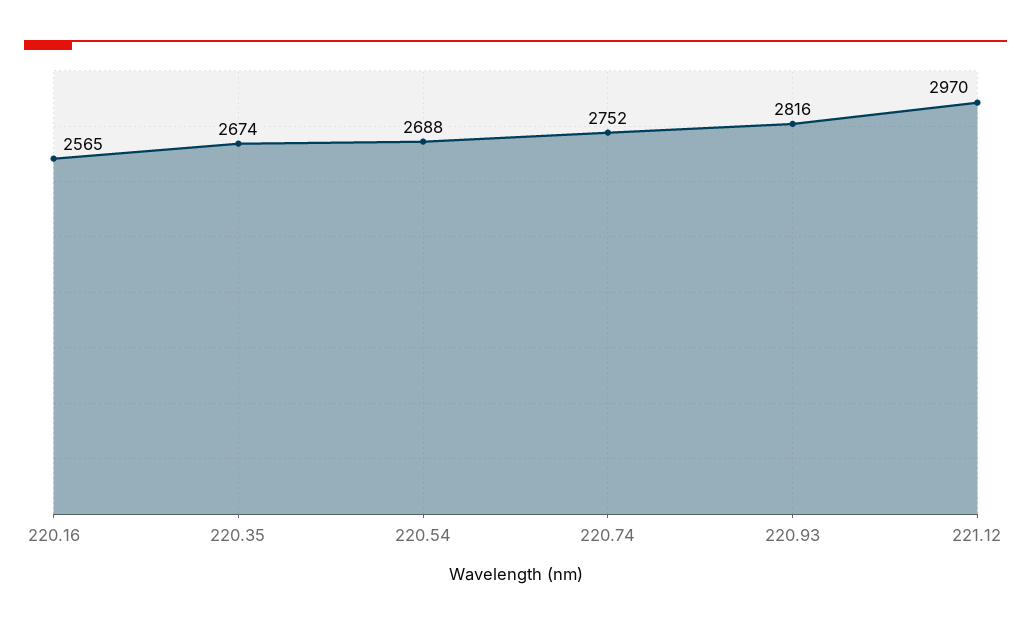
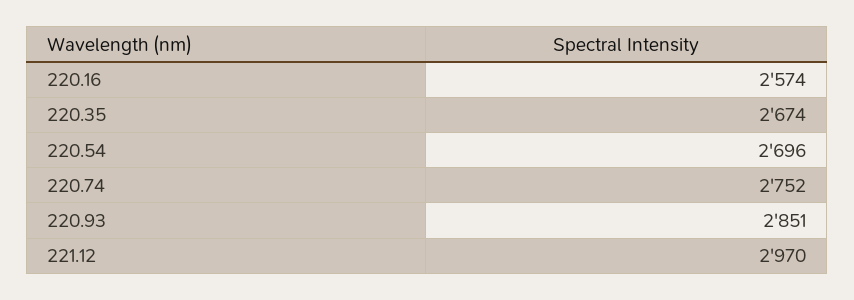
  {
-   "220.16": 2565,
+   "220.16": 2574,
    "220.35": 2674,
-   "220.54": 2688,
+   "220.54": 2696,
    "220.74": 2752,
-   "220.93": 2816,
+   "220.93": 2851,
    "221.12": 2970
  }

